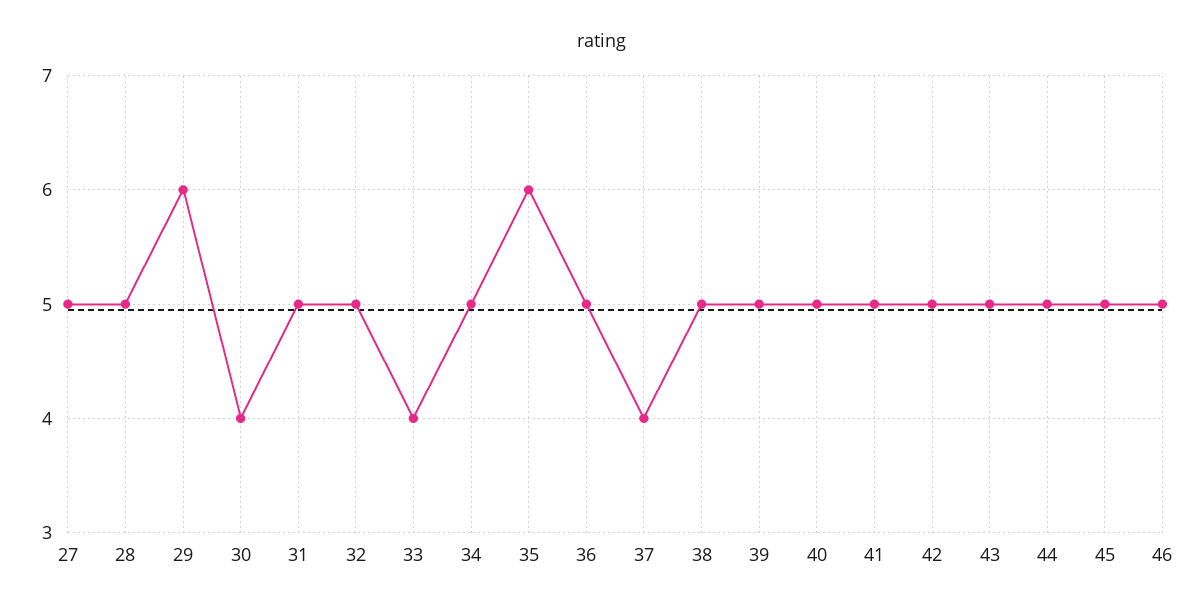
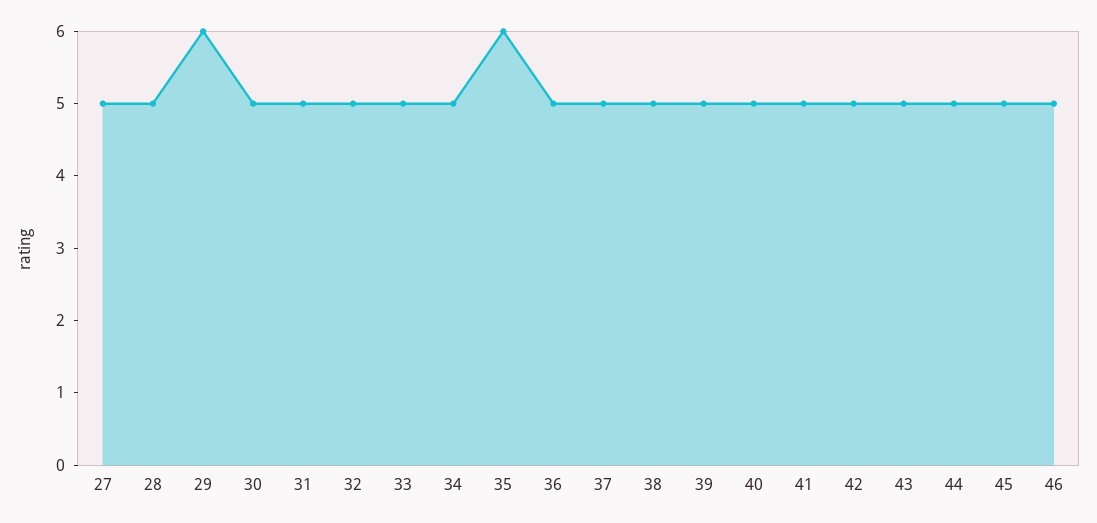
  {
    "27": 5,
    "28": 5,
    "29": 6,
-   "30": 4,
+   "30": 5,
    "31": 5,
    "32": 5,
-   "33": 4,
+   "33": 5,
    "34": 5,
    "35": 6,
    "36": 5,
-   "37": 4,
+   "37": 5,
    "38": 5,
    "39": 5,
    "40": 5,
    "41": 5,
    "42": 5,
    "43": 5,
    "44": 5,
    "45": 5,
    "46": 5
  }

